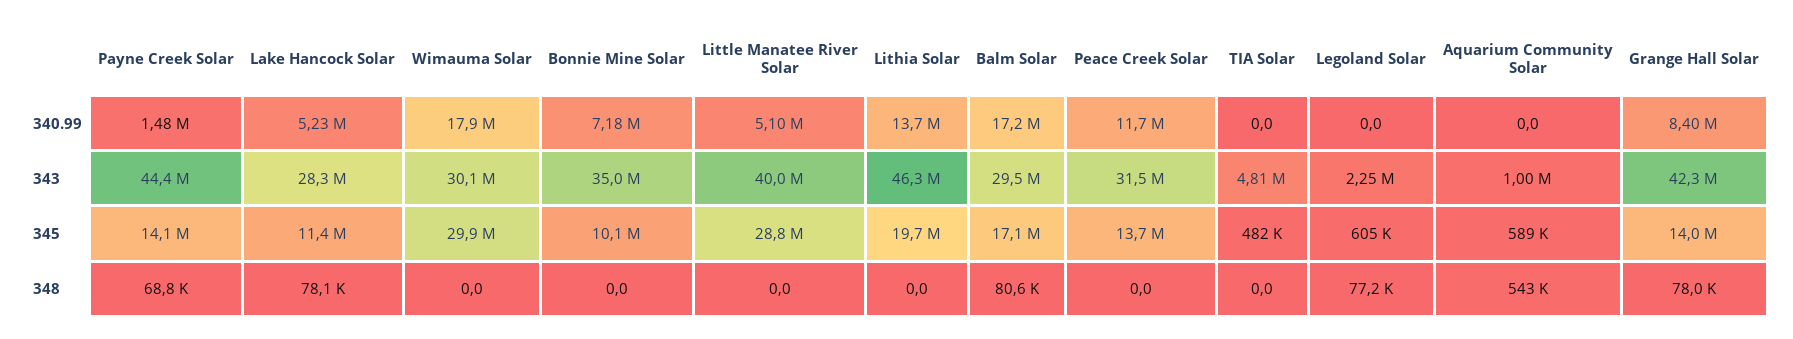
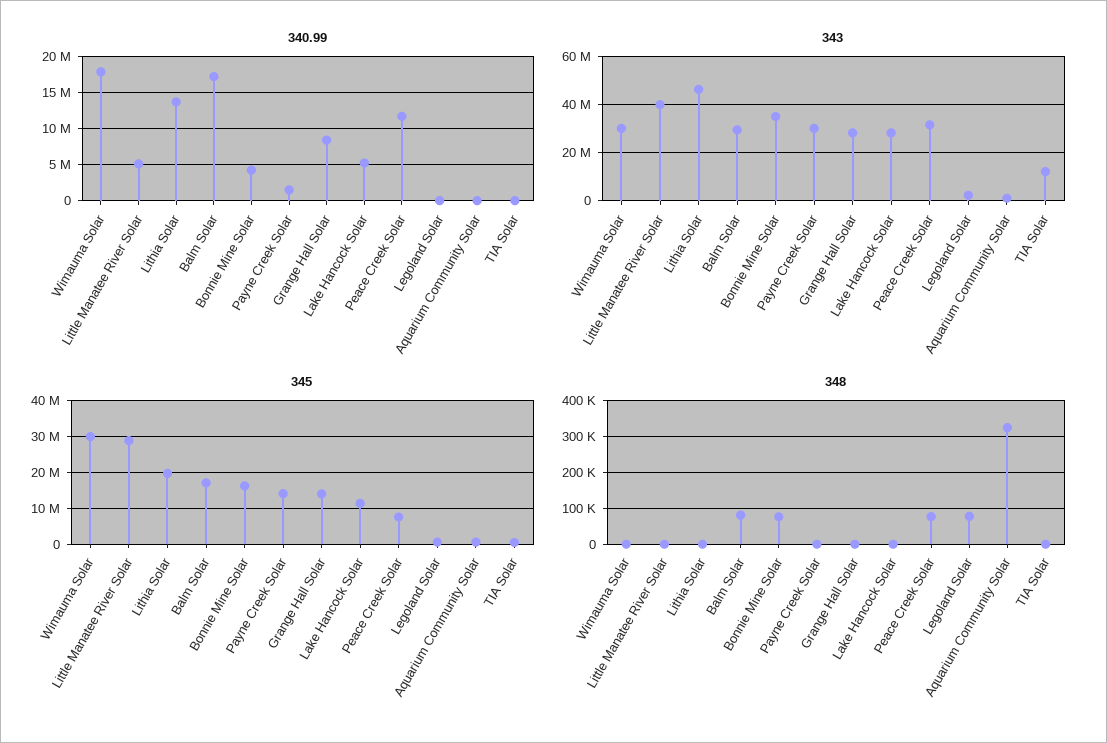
  {
    "340.99": {
      "Payne Creek Solar": 1480000,
      "Lake Hancock Solar": 5230000,
      "Wimauma Solar": 17900000,
-     "Bonnie Mine Solar": 7180000,
+     "Bonnie Mine Solar": 4000000,
      "Little Manatee River Solar": 5100000,
      "Lithia Solar": 13700000,
      "Balm Solar": 17200000,
      "Peace Creek Solar": 11700000,
      "TIA Solar": 0,
      "Legoland Solar": 0,
      "Aquarium Community Solar": 0,
      "Grange Hall Solar": 8400000
    },
    "343": {
-     "Payne Creek Solar": 44400000,
+     "Payne Creek Solar": 30000000,
      "Lake Hancock Solar": 28300000,
      "Wimauma Solar": 30100000,
      "Bonnie Mine Solar": 35000000,
      "Little Manatee River Solar": 40000000,
      "Lithia Solar": 46300000,
      "Balm Solar": 29500000,
      "Peace Creek Solar": 31500000,
-     "TIA Solar": 4810000,
+     "TIA Solar": 12500000,
      "Legoland Solar": 2250000,
      "Aquarium Community Solar": 1000000,
-     "Grange Hall Solar": 42300000
+     "Grange Hall Solar": 27500000
    },
    "345": {
      "Payne Creek Solar": 14100000,
      "Lake Hancock Solar": 11400000,
      "Wimauma Solar": 29900000,
-     "Bonnie Mine Solar": 10100000,
+     "Bonnie Mine Solar": 16000000,
      "Little Manatee River Solar": 28800000,
      "Lithia Solar": 19700000,
      "Balm Solar": 17100000,
-     "Peace Creek Solar": 13700000,
+     "Peace Creek Solar": 8000000,
      "TIA Solar": 482000,
      "Legoland Solar": 605000,
      "Aquarium Community Solar": 589000,
      "Grange Hall Solar": 14000000
    },
    "348": {
-     "Payne Creek Solar": 68800,
+     "Payne Creek Solar": 0,
-     "Lake Hancock Solar": 78100,
+     "Lake Hancock Solar": 0,
      "Wimauma Solar": 0,
-     "Bonnie Mine Solar": 0,
+     "Bonnie Mine Solar": 80000,
      "Little Manatee River Solar": 0,
      "Lithia Solar": 0,
      "Balm Solar": 80600,
-     "Peace Creek Solar": 0,
+     "Peace Creek Solar": 80000,
      "TIA Solar": 0,
      "Legoland Solar": 77200,
-     "Aquarium Community Solar": 543000,
+     "Aquarium Community Solar": 320000,
-     "Grange Hall Solar": 78000
+     "Grange Hall Solar": 0
    }
  }

